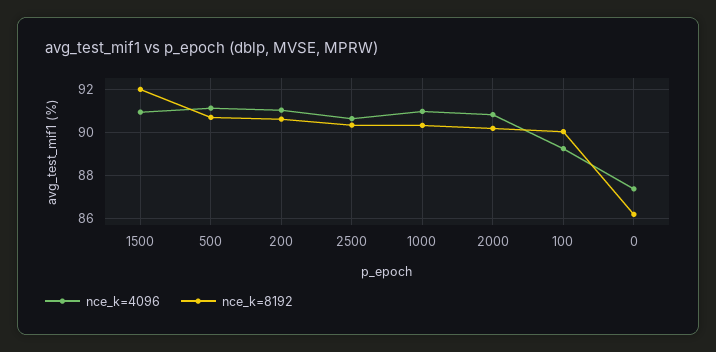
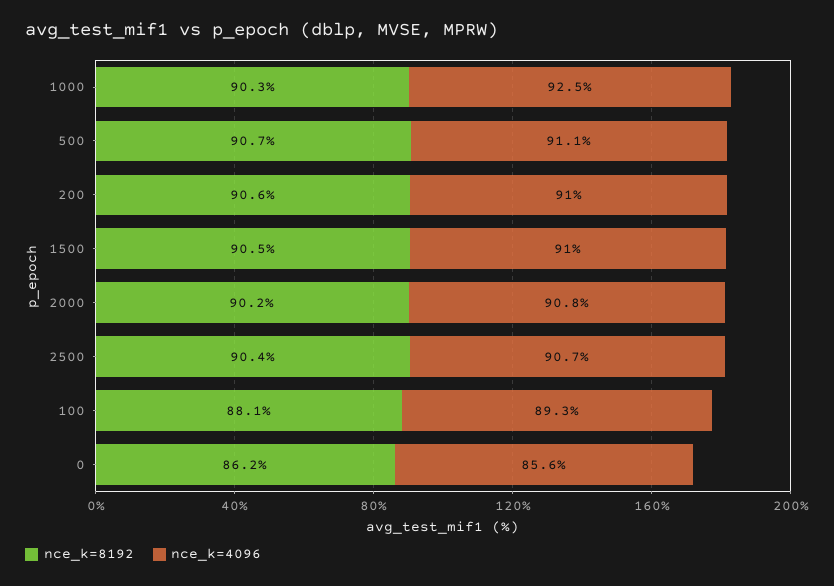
  {
    "nce_k=4096": {
      "1500": 91,
      "500": 91.1,
      "200": 91,
      "2500": 90.7,
-     "1000": 91,
+     "1000": 92.5,
      "2000": 90.8,
      "100": 89.3,
-     "0": 87.5
+     "0": 85.6
    },
    "nce_k=8192": {
-     "1500": 92,
+     "1500": 90.5,
      "500": 90.7,
      "200": 90.6,
      "2500": 90.4,
      "1000": 90.3,
      "2000": 90.2,
-     "100": 90,
+     "100": 88.1,
      "0": 86.2
    }
  }

